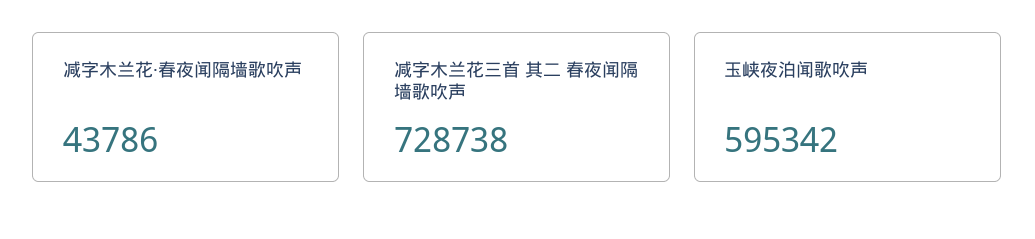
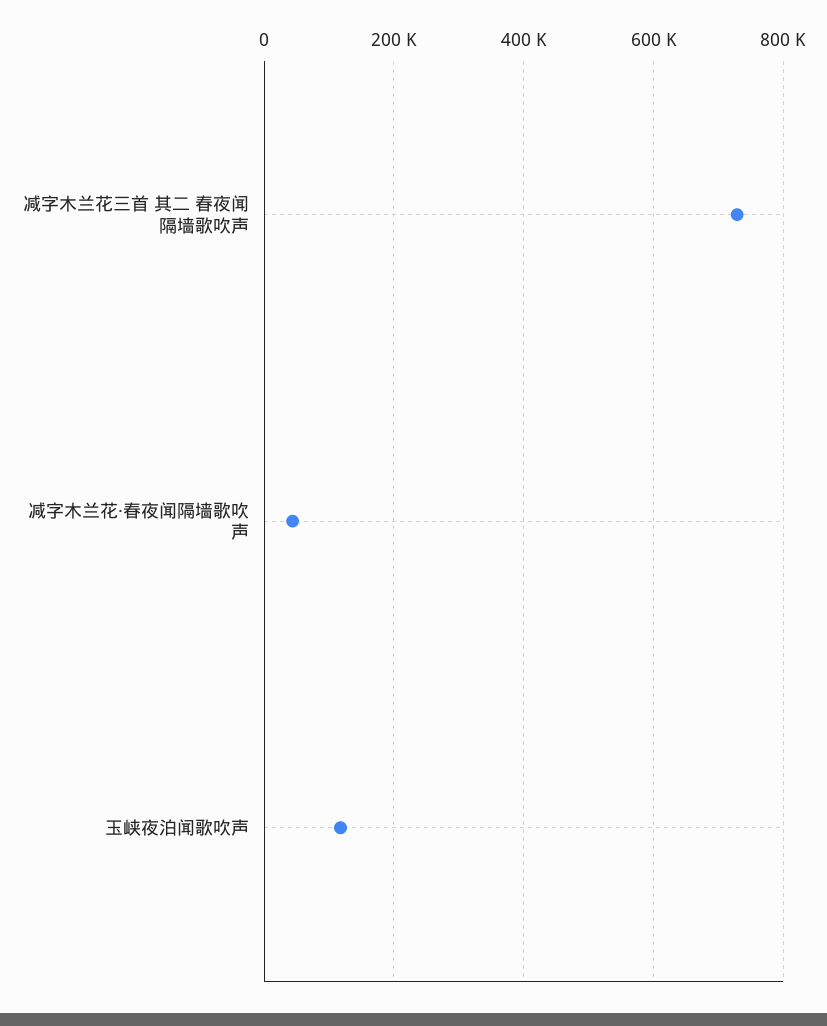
  {
    "减字木兰花·春夜闻隔墙歌吹声": 43786,
    "减字木兰花三首 其二 春夜闻隔墙歌吹声": 728738,
-   "玉峡夜泊闻歌吹声": 595342
+   "玉峡夜泊闻歌吹声": 120000
  }

